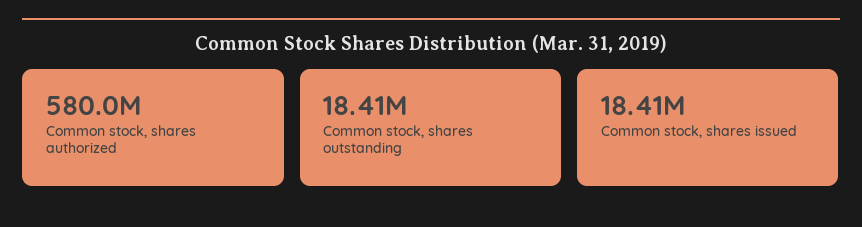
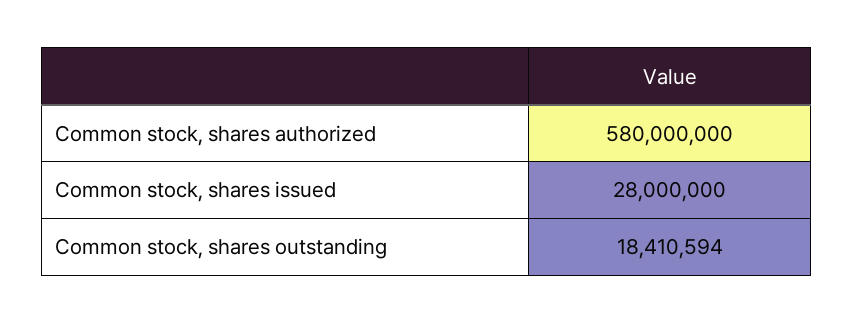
  {
    "Common stock, shares authorized": 580000000,
    "Common stock, shares outstanding": 18410594,
-   "Common stock, shares issued": 18410000
+   "Common stock, shares issued": 28000000
  }

